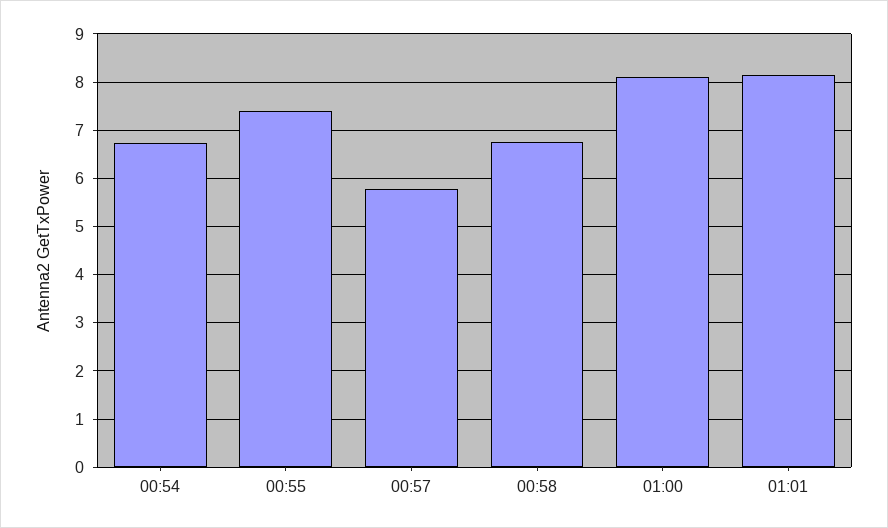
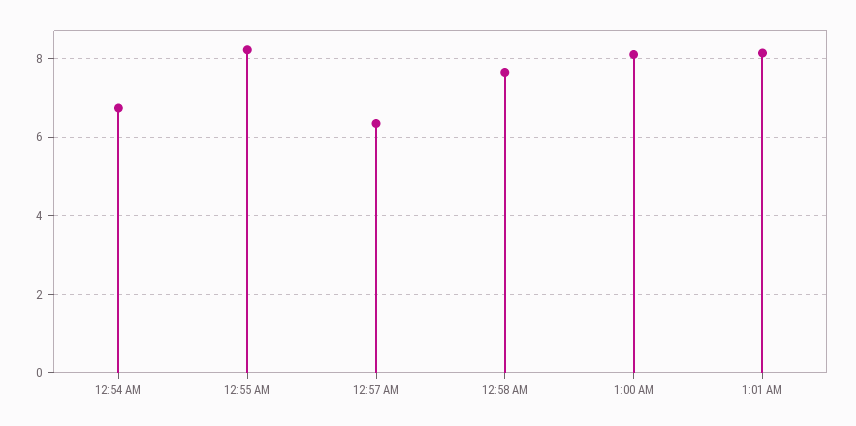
  {
    "00:54": 6.8,
-   "00:55": 7.4,
+   "00:55": 8.2,
-   "00:57": 5.8,
+   "00:57": 6.4,
-   "00:58": 6.8,
+   "00:58": 7.6,
    "01:00": 8.2,
    "01:01": 8.2
  }

